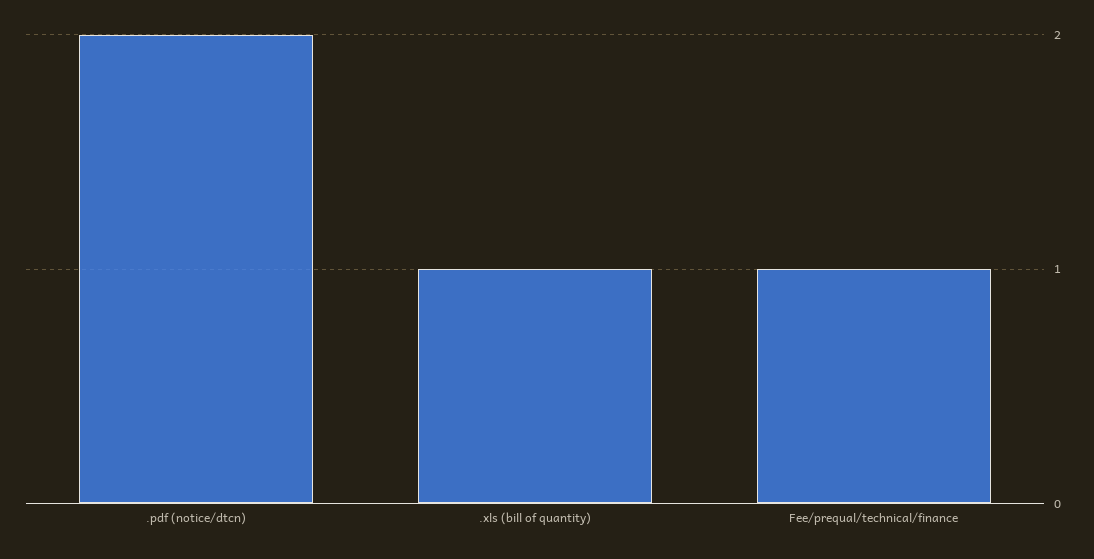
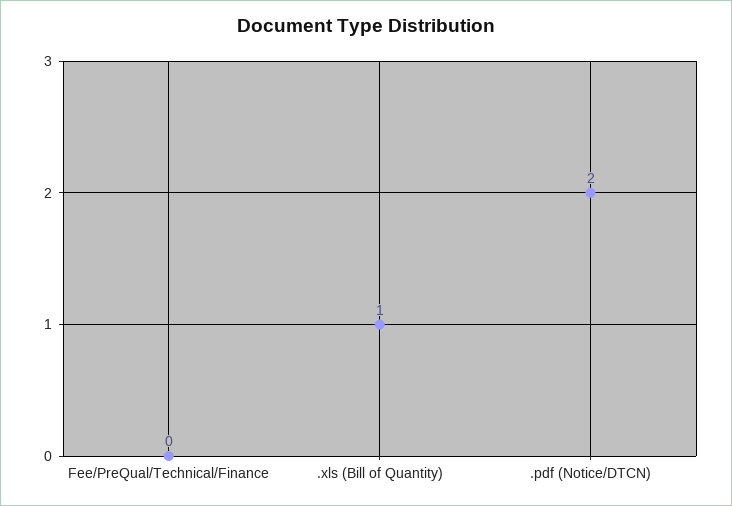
  {
    ".pdf (notice/dtcn)": 2,
    ".xls (bill of quantity)": 1,
-   "Fee/prequal/technical/finance": 1
+   "Fee/prequal/technical/finance": 0
  }

